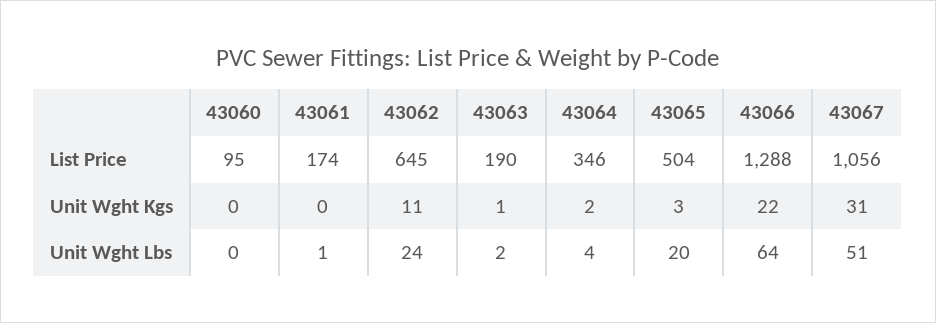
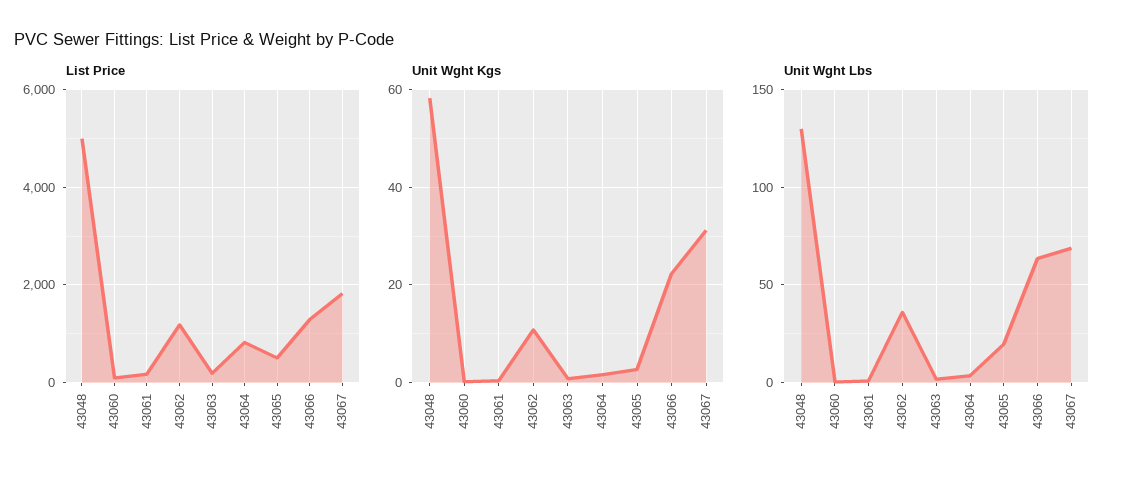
  {
    "List Price": {
      "43060": 95,
      "43061": 174,
-     "43062": 645,
+     "43062": 1200,
      "43063": 190,
-     "43064": 346,
+     "43064": 800,
      "43065": 504,
      "43066": 1288,
-     "43067": 1056
+     "43067": 1800,
+     "43048": 5000
    },
    "Unit Wght Kgs": {
      "43060": 0,
      "43061": 0,
      "43062": 11,
      "43063": 1,
      "43064": 2,
      "43065": 3,
      "43066": 22,
-     "43067": 31
+     "43067": 31,
+     "43048": 58
    },
    "Unit Wght Lbs": {
      "43060": 0,
      "43061": 1,
-     "43062": 24,
+     "43062": 35,
      "43063": 2,
      "43064": 4,
      "43065": 20,
      "43066": 64,
-     "43067": 51
+     "43067": 70,
+     "43048": 130
    }
  }

